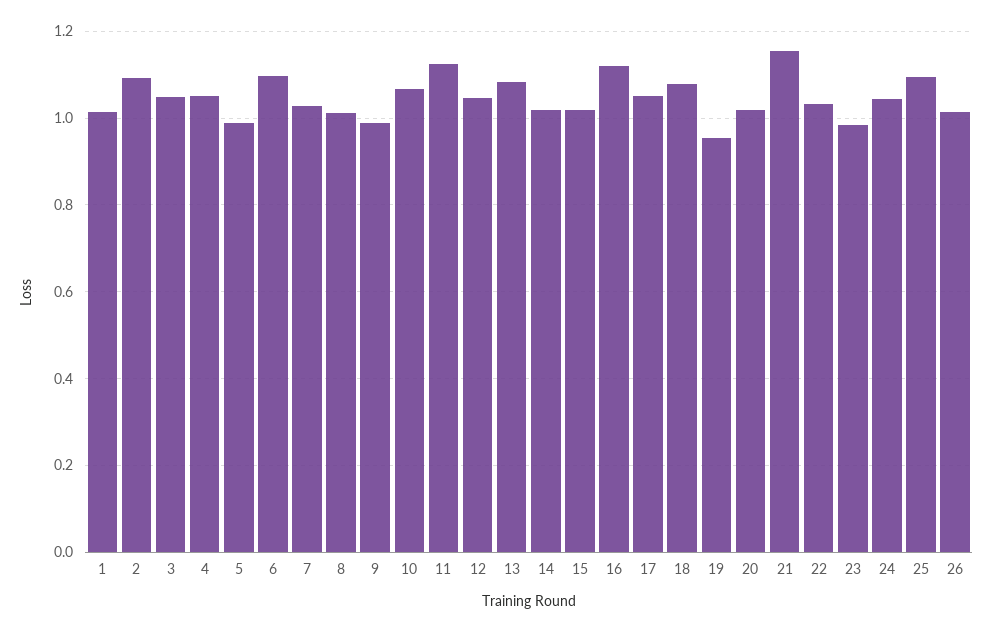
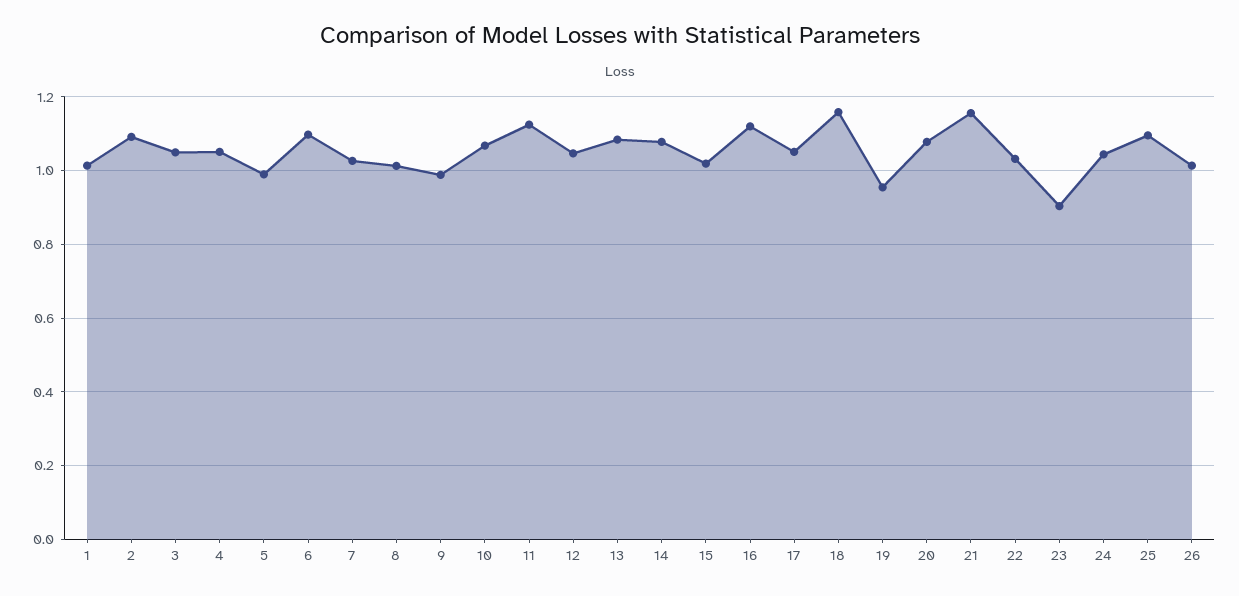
  {
    "1": 1.02,
    "2": 1.1,
    "3": 1.06,
    "4": 1.06,
    "5": 1,
    "6": 1.1,
    "7": 1.02,
    "8": 1.02,
    "9": 0.98,
    "10": 1.06,
    "11": 1.12,
    "12": 1.04,
    "13": 1.08,
-   "14": 1.02,
+   "14": 1.08,
    "15": 1.02,
    "16": 1.12,
    "17": 1.06,
-   "18": 1.08,
+   "18": 1.16,
    "19": 0.96,
-   "20": 1.02,
+   "20": 1.08,
    "21": 1.16,
    "22": 1.04,
-   "23": 0.98,
+   "23": 0.9,
    "24": 1.04,
    "25": 1.1,
    "26": 1.02
  }

